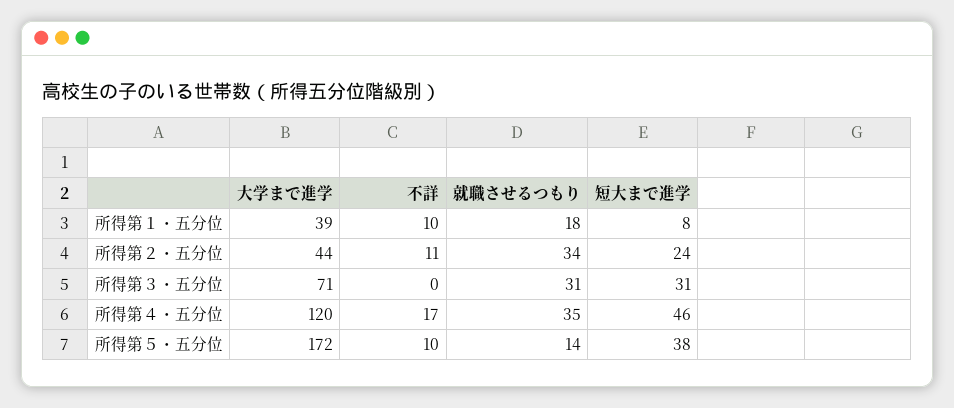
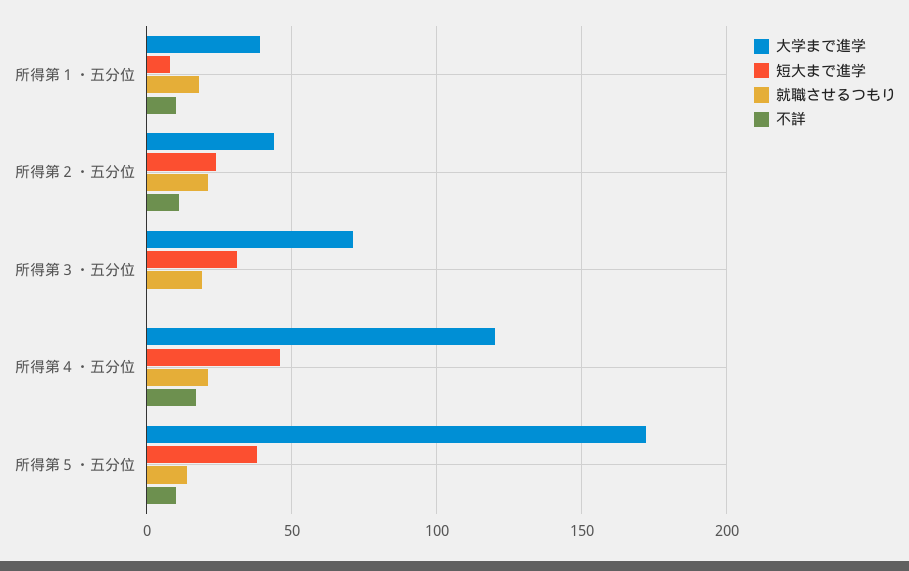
  {
    "大学まで進学": {
      "所得第１・五分位": 39,
      "所得第２・五分位": 44,
      "所得第３・五分位": 71,
      "所得第４・五分位": 120,
      "所得第５・五分位": 172
    },
    "不詳": {
      "所得第１・五分位": 10,
      "所得第２・五分位": 11,
      "所得第３・五分位": 0,
      "所得第４・五分位": 17,
      "所得第５・五分位": 10
    },
    "就職させるつもり": {
      "所得第１・五分位": 18,
-     "所得第２・五分位": 34,
+     "所得第２・五分位": 20,
-     "所得第３・五分位": 31,
+     "所得第３・五分位": 20,
-     "所得第４・五分位": 35,
+     "所得第４・五分位": 20,
      "所得第５・五分位": 14
    },
    "短大まで進学": {
      "所得第１・五分位": 8,
      "所得第２・五分位": 24,
      "所得第３・五分位": 31,
      "所得第４・五分位": 46,
      "所得第５・五分位": 38
    }
  }

